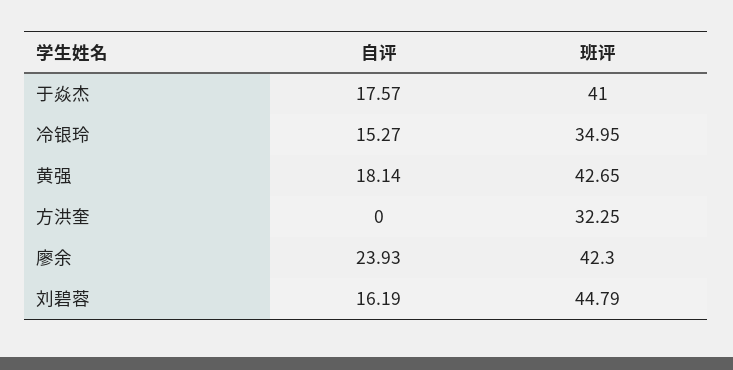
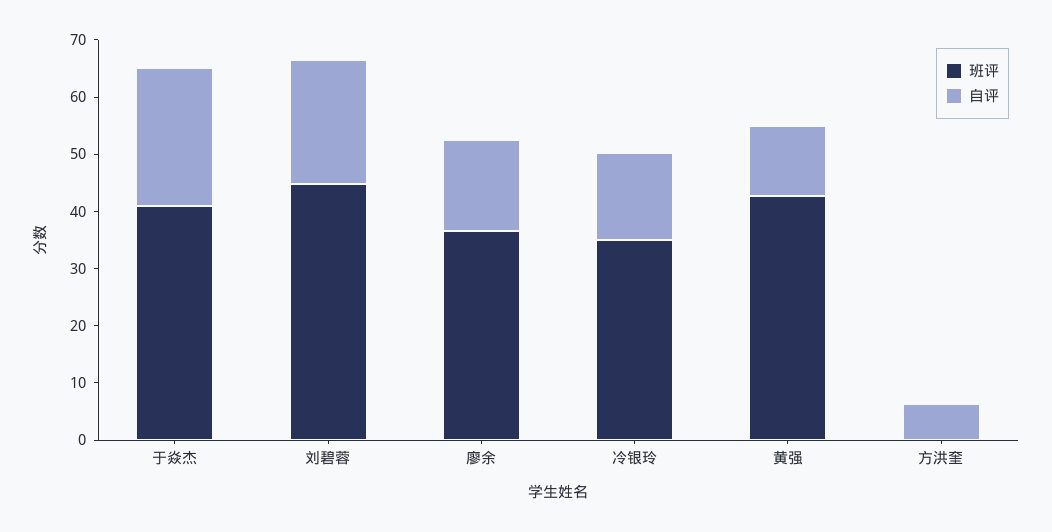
  {
    "自评": {
-     "于焱杰": 17.57,
+     "于焱杰": 24,
      "冷银玲": 15.27,
-     "黄强": 18.14,
+     "黄强": 12,
-     "方洪奎": 0,
+     "方洪奎": 6,
-     "廖余": 23.93,
+     "廖余": 16,
-     "刘碧蓉": 16.19
+     "刘碧蓉": 22
    },
    "班评": {
      "于焱杰": 41,
      "冷银玲": 34.95,
      "黄强": 42.65,
-     "方洪奎": 32.25,
+     "方洪奎": 0,
-     "廖余": 42.3,
+     "廖余": 36,
      "刘碧蓉": 44.79
    }
  }

